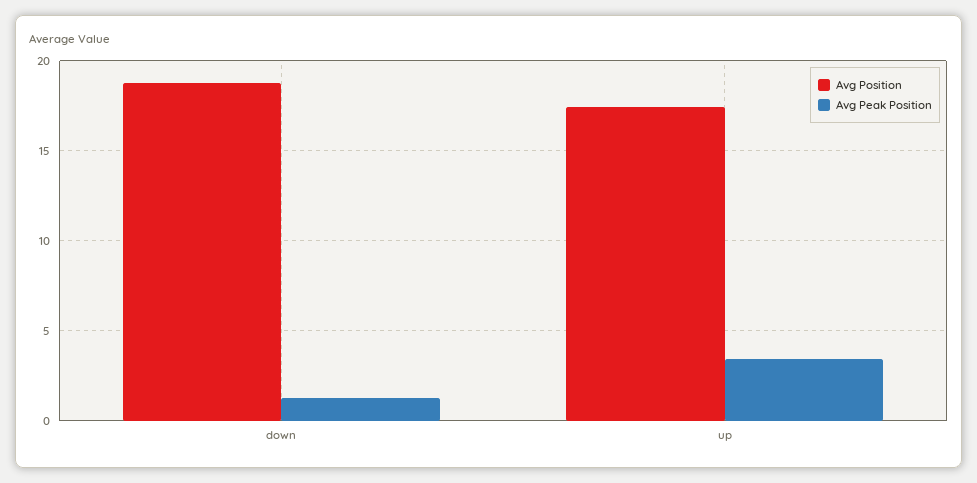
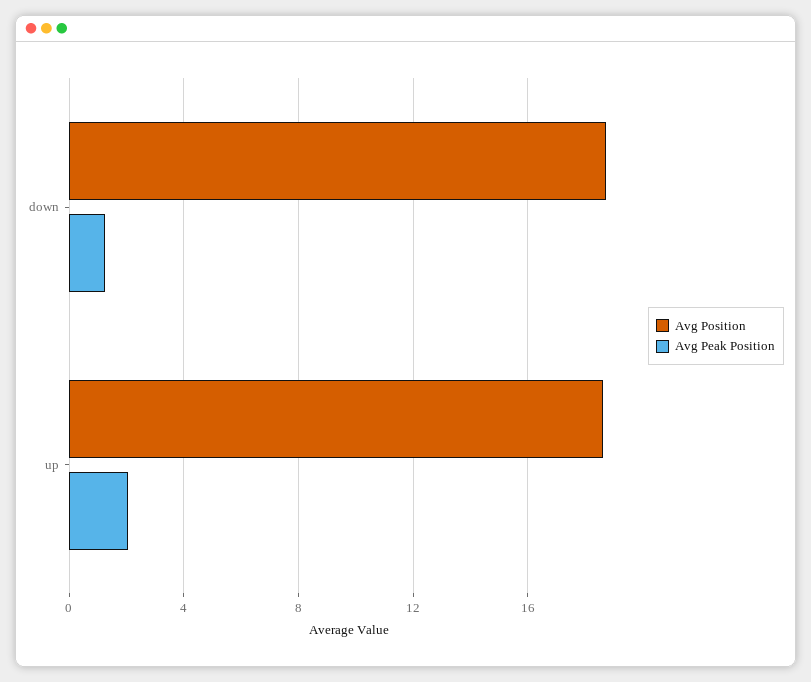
  {
    "Avg Position": {
      "down": 19,
-     "up": 17.5
+     "up": 18.5
    },
    "Avg Peak Position": {
      "down": 1.5,
-     "up": 3.5
+     "up": 2
    }
  }

